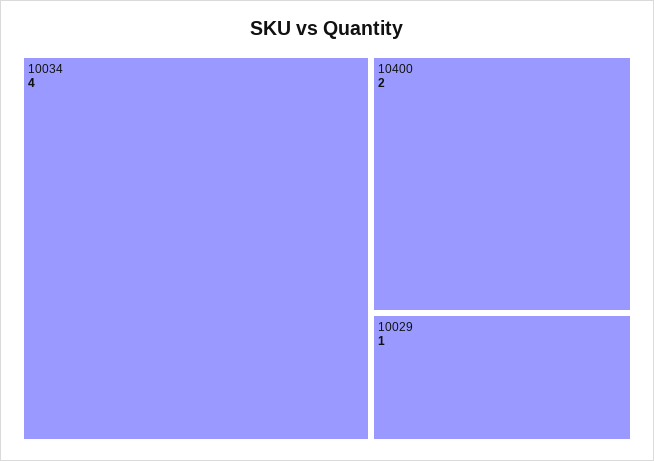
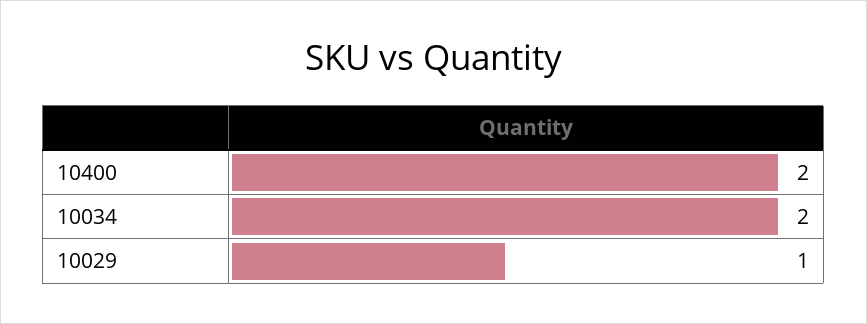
  {
-   "10034": 4,
+   "10034": 2,
    "10400": 2,
    "10029": 1
  }

